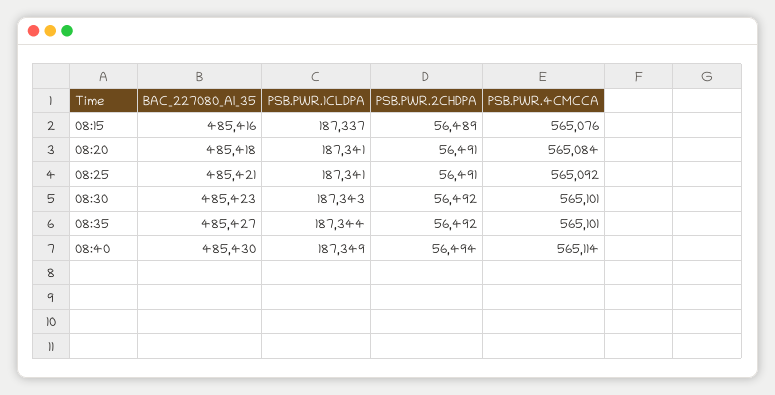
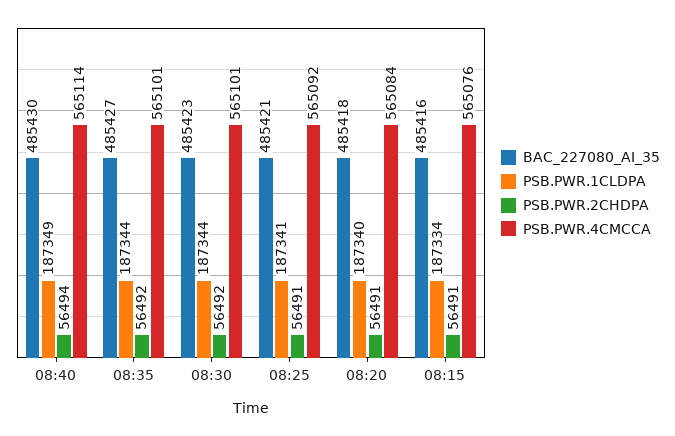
  {
    "BAC_227080_AI_35": {
      "08:15": 485416,
      "08:20": 485418,
      "08:25": 485421,
      "08:30": 485423,
      "08:35": 485427,
      "08:40": 485430
    },
    "PSB.PWR.1CLDPA": {
-     "08:15": 187337,
+     "08:15": 187334,
-     "08:20": 187341,
+     "08:20": 187340,
      "08:25": 187341,
-     "08:30": 187343,
+     "08:30": 187344,
      "08:35": 187344,
      "08:40": 187349
    },
    "PSB.PWR.2CHDPA": {
-     "08:15": 56489,
+     "08:15": 56491,
      "08:20": 56491,
      "08:25": 56491,
      "08:30": 56492,
      "08:35": 56492,
      "08:40": 56494
    },
    "PSB.PWR.4CMCCA": {
      "08:15": 565076,
      "08:20": 565084,
      "08:25": 565092,
      "08:30": 565101,
      "08:35": 565101,
      "08:40": 565114
    }
  }

